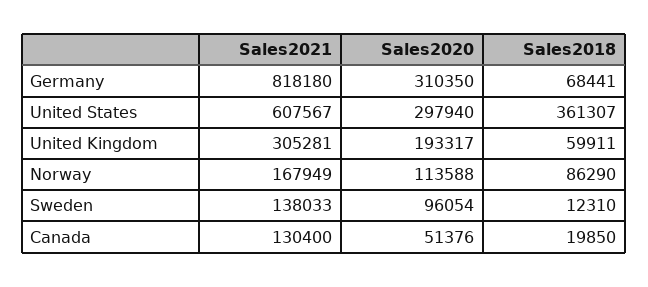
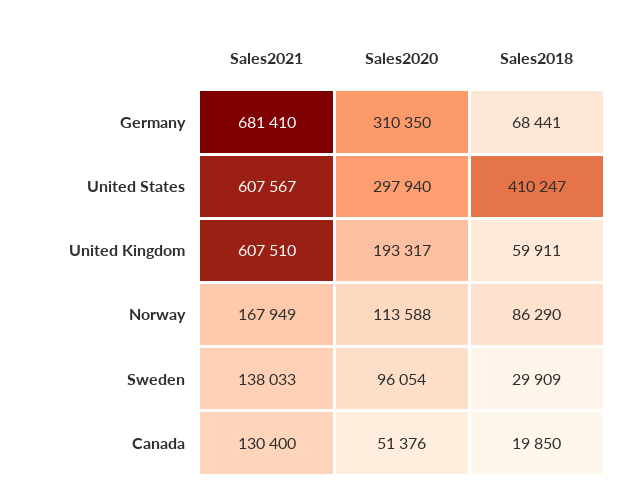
  {
    "Sales2021": {
-     "Germany": 818180,
+     "Germany": 681410,
      "United States": 607567,
-     "United Kingdom": 305281,
+     "United Kingdom": 607510,
      "Norway": 167949,
      "Sweden": 138033,
      "Canada": 130400
    },
    "Sales2020": {
      "Germany": 310350,
      "United States": 297940,
      "United Kingdom": 193317,
      "Norway": 113588,
      "Sweden": 96054,
      "Canada": 51376
    },
    "Sales2018": {
      "Germany": 68441,
-     "United States": 361307,
+     "United States": 410247,
      "United Kingdom": 59911,
      "Norway": 86290,
-     "Sweden": 12310,
+     "Sweden": 29909,
      "Canada": 19850
    }
  }

